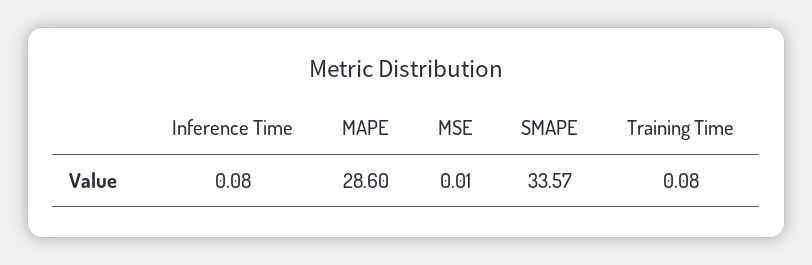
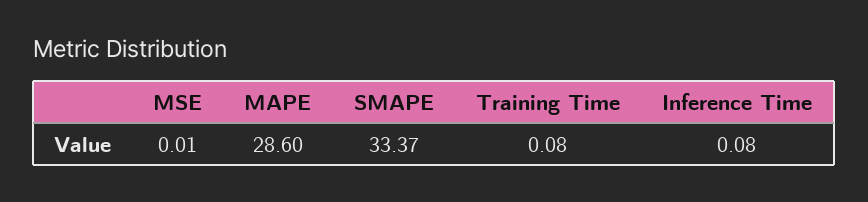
  {
    "Inference Time": 0.08,
    "MAPE": 28.6,
    "MSE": 0.01,
-   "SMAPE": 33.57,
+   "SMAPE": 33.37,
    "Training Time": 0.08
  }

